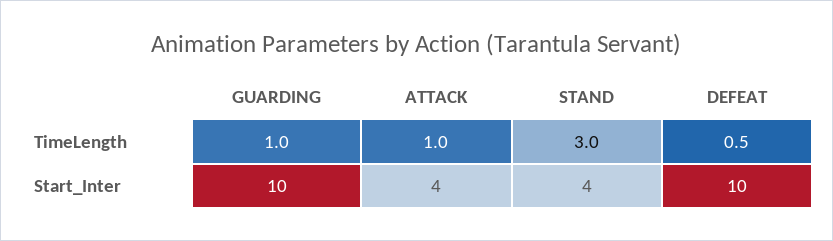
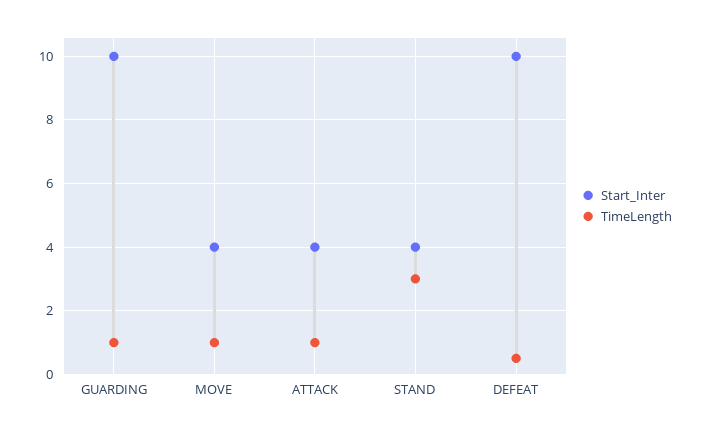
  {
    "TimeLength": {
      "GUARDING": 1,
      "ATTACK": 1,
      "STAND": 3,
-     "DEFEAT": 0.5
+     "DEFEAT": 0.5,
+     "MOVE": 1
    },
    "Start_Inter": {
      "GUARDING": 10,
      "ATTACK": 4,
      "STAND": 4,
-     "DEFEAT": 10
+     "DEFEAT": 10,
+     "MOVE": 4
    }
  }

